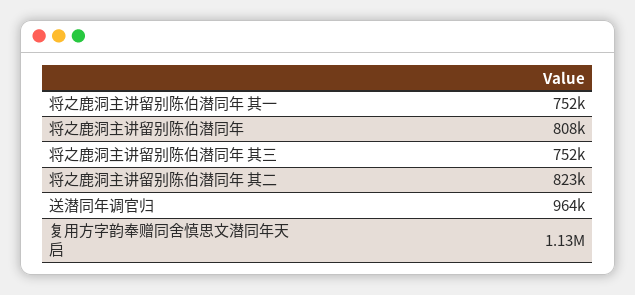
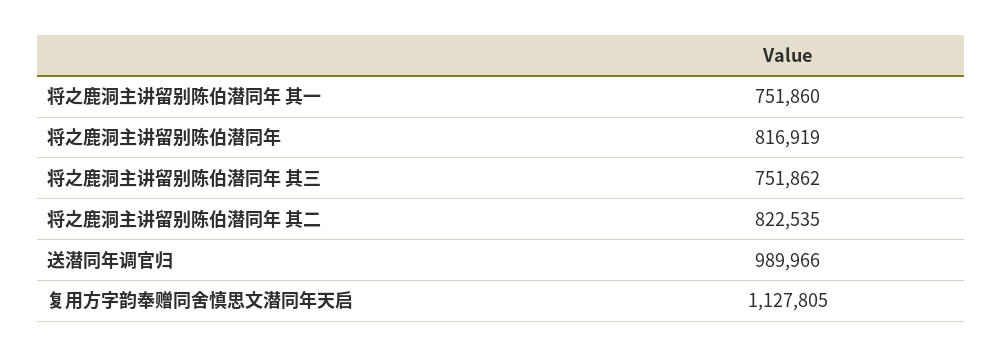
  {
    "将之鹿洞主讲留别陈伯潜同年 其一": 751860,
-   "将之鹿洞主讲留别陈伯潜同年": 808000,
+   "将之鹿洞主讲留别陈伯潜同年": 816919,
    "将之鹿洞主讲留别陈伯潜同年 其三": 751862,
    "将之鹿洞主讲留别陈伯潜同年 其二": 822535,
-   "送潜同年调官归": 964000,
+   "送潜同年调官归": 989966,
    "复用方字韵奉赠同舍慎思文潜同年天启": 1127805
  }

